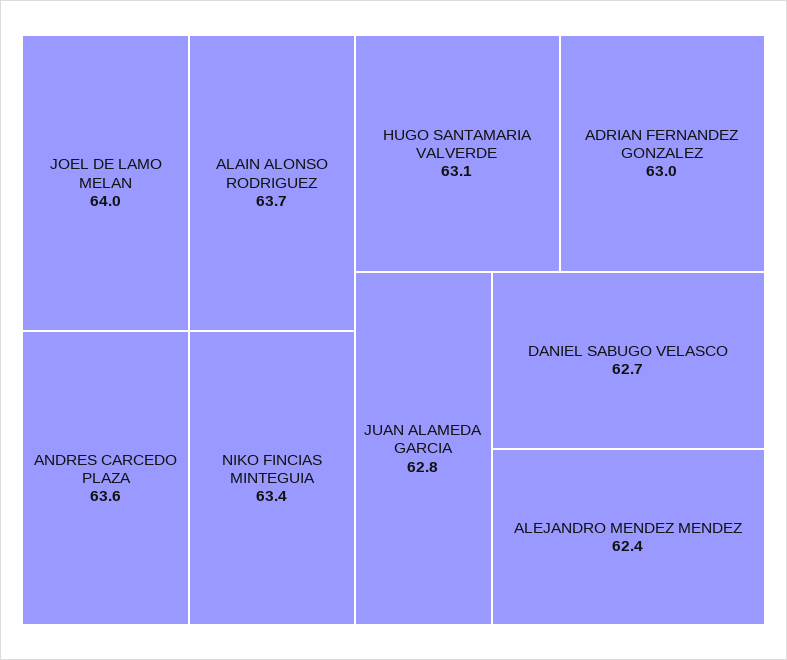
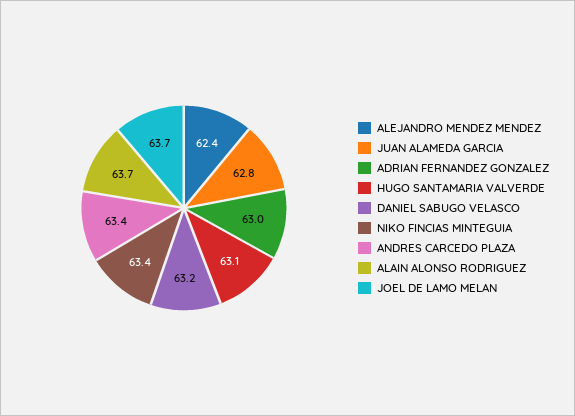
  {
-   "JOEL DE LAMO MELAN": 64,
+   "JOEL DE LAMO MELAN": 63.7,
    "ALAIN ALONSO RODRIGUEZ": 63.7,
-   "ANDRES CARCEDO PLAZA": 63.6,
+   "ANDRES CARCEDO PLAZA": 63.4,
    "NIKO FINCIAS MINTEGUIA": 63.4,
    "HUGO SANTAMARIA VALVERDE": 63.1,
    "ADRIAN FERNANDEZ GONZALEZ": 63,
    "JUAN ALAMEDA GARCIA": 62.8,
-   "DANIEL SABUGO VELASCO": 62.7,
+   "DANIEL SABUGO VELASCO": 63.2,
    "ALEJANDRO MENDEZ MENDEZ": 62.4
  }

